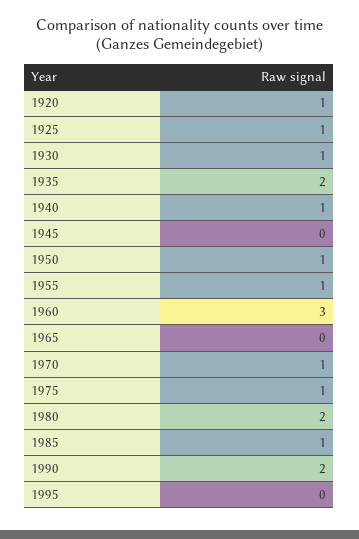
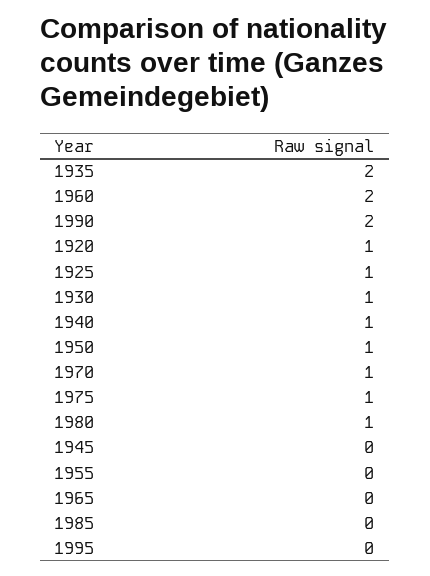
  {
    "1920": 1,
    "1925": 1,
    "1930": 1,
    "1935": 2,
    "1940": 1,
    "1945": 0,
    "1950": 1,
-   "1955": 1,
+   "1955": 0,
-   "1960": 3,
+   "1960": 2,
    "1965": 0,
    "1970": 1,
    "1975": 1,
-   "1980": 2,
+   "1980": 1,
-   "1985": 1,
+   "1985": 0,
    "1990": 2,
    "1995": 0
  }

